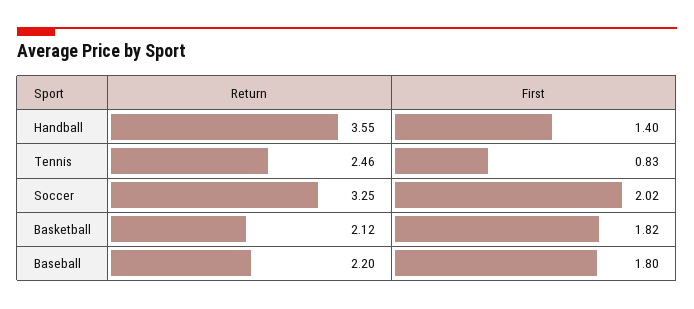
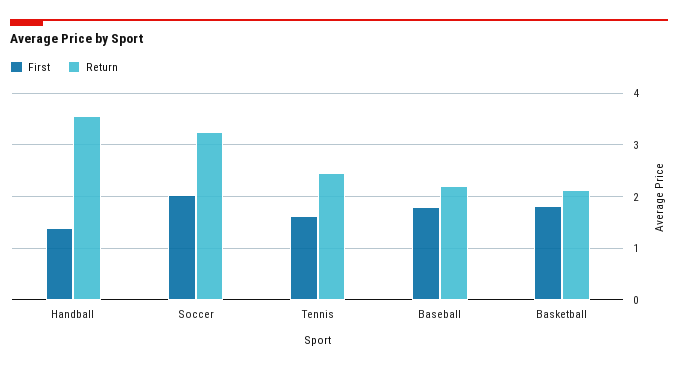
  {
    "Return": {
      "Handball": 3.55,
      "Tennis": 2.46,
      "Soccer": 3.25,
      "Basketball": 2.12,
      "Baseball": 2.2
    },
    "First": {
      "Handball": 1.4,
-     "Tennis": 0.83,
+     "Tennis": 1.6,
      "Soccer": 2.02,
      "Basketball": 1.82,
      "Baseball": 1.8
    }
  }

